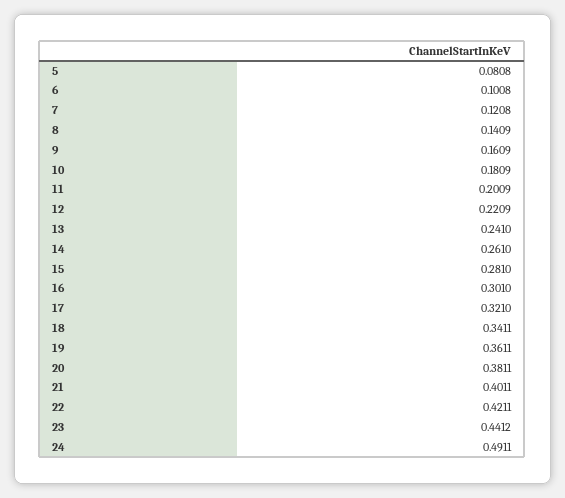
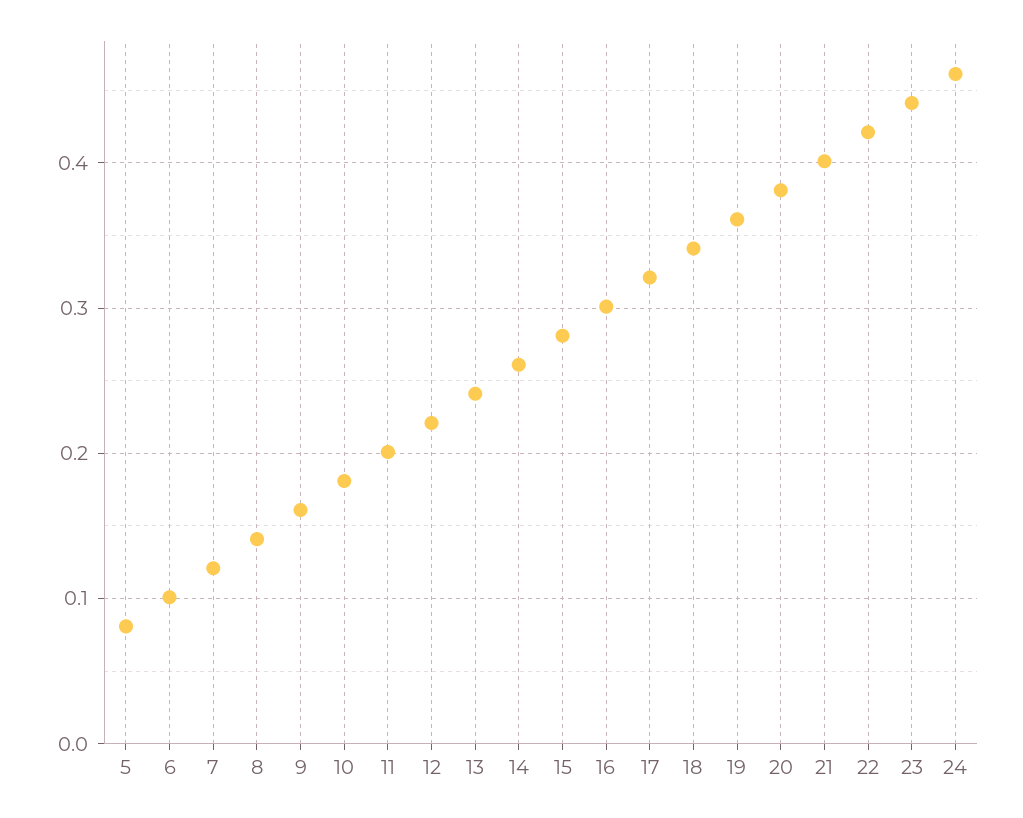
  {
    "5": 0.0808,
    "6": 0.1008,
    "7": 0.1208,
    "8": 0.1409,
    "9": 0.1609,
    "10": 0.1809,
    "11": 0.2009,
    "12": 0.2209,
    "13": 0.241,
    "14": 0.261,
    "15": 0.281,
    "16": 0.301,
    "17": 0.321,
    "18": 0.3411,
    "19": 0.3611,
    "20": 0.3811,
    "21": 0.4011,
    "22": 0.4211,
    "23": 0.4412,
-   "24": 0.4911
+   "24": 0.46
  }

